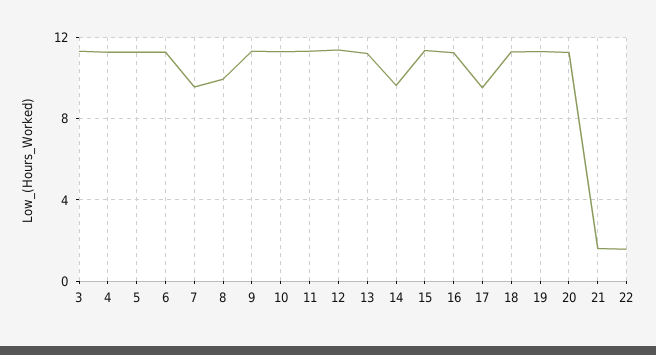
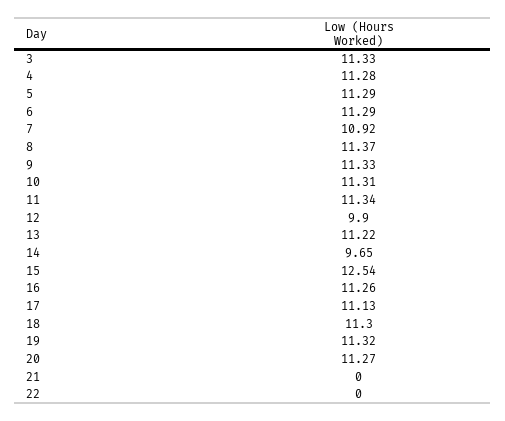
  {
    "3": 11.33,
    "4": 11.28,
    "5": 11.29,
    "6": 11.29,
-   "7": 9.5,
+   "7": 10.92,
-   "8": 10,
+   "8": 11.37,
    "9": 11.33,
    "10": 11.31,
    "11": 11.34,
-   "12": 11.5,
+   "12": 9.9,
    "13": 11.22,
    "14": 9.65,
-   "15": 11.5,
+   "15": 12.54,
    "16": 11.26,
-   "17": 9.5,
+   "17": 11.13,
    "18": 11.3,
    "19": 11.32,
    "20": 11.27,
-   "21": 1.5,
+   "21": 0,
-   "22": 1.5
+   "22": 0
  }

